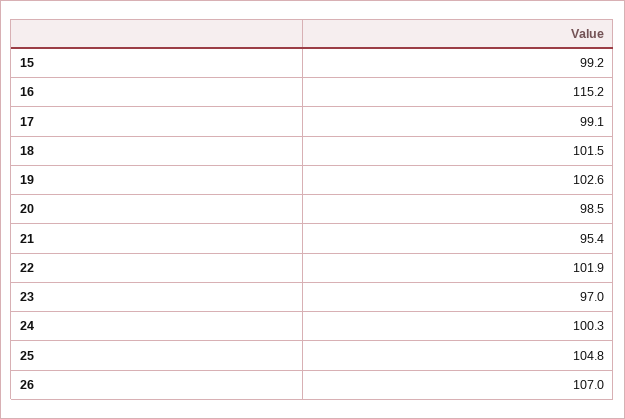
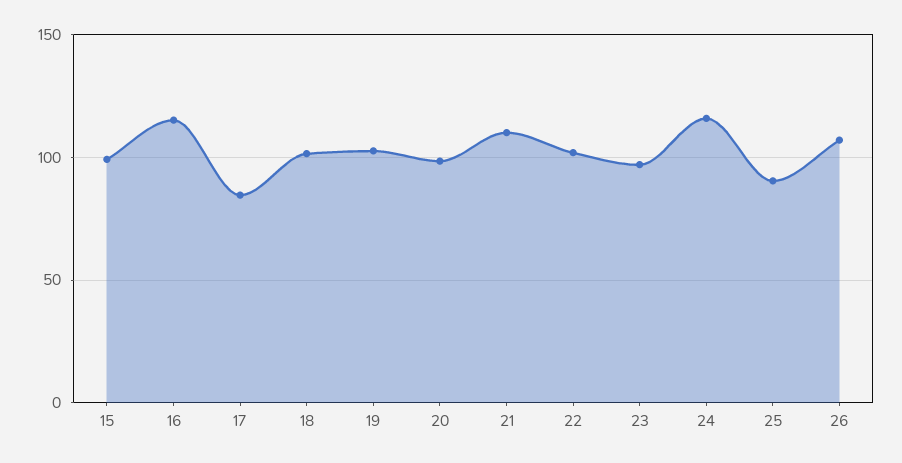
  {
    "15": 99.2,
    "16": 115.2,
-   "17": 99.1,
+   "17": 85,
    "18": 101.5,
    "19": 102.6,
    "20": 98.5,
-   "21": 95.4,
+   "21": 110,
    "22": 101.9,
    "23": 97,
-   "24": 100.3,
+   "24": 115,
-   "25": 104.8,
+   "25": 90,
    "26": 107
  }

